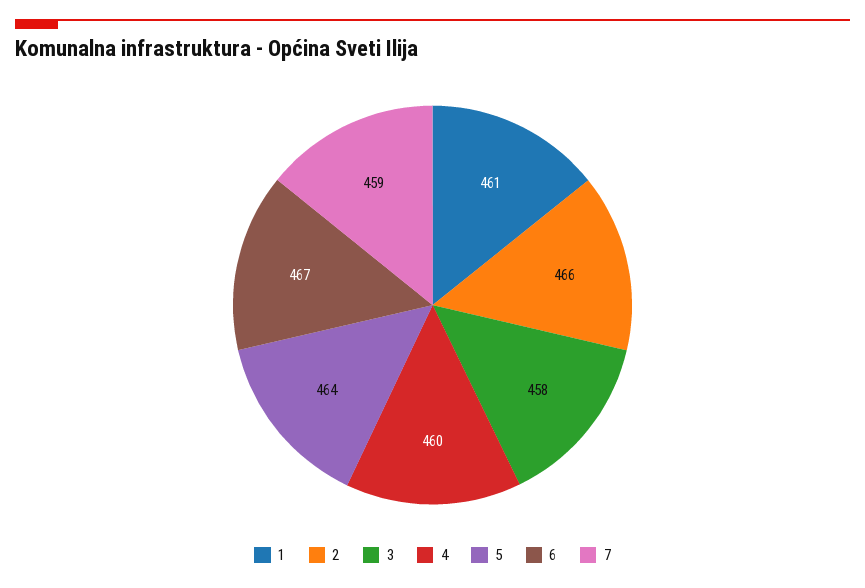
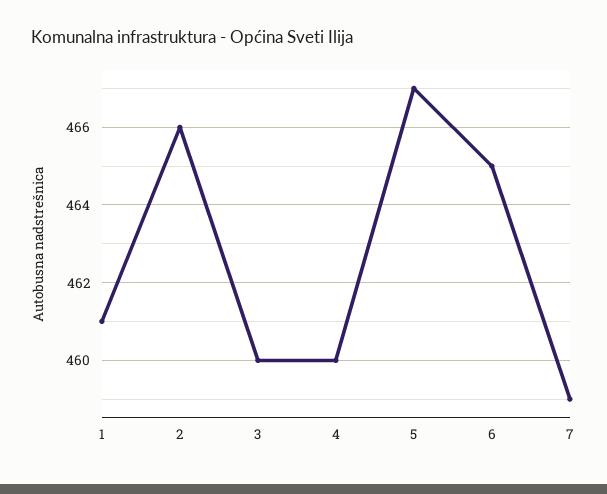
  {
    "1": 461,
    "2": 466,
-   "3": 458,
+   "3": 460,
    "4": 460,
-   "5": 464,
+   "5": 467,
-   "6": 467,
+   "6": 465,
    "7": 459
  }

